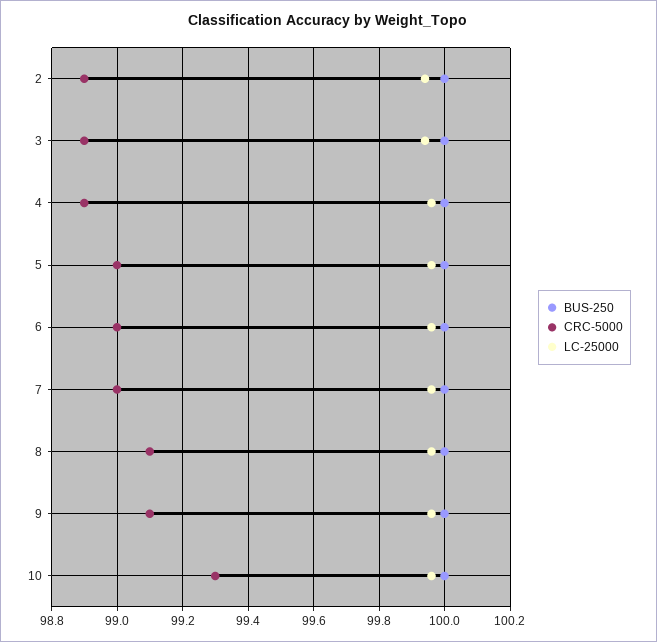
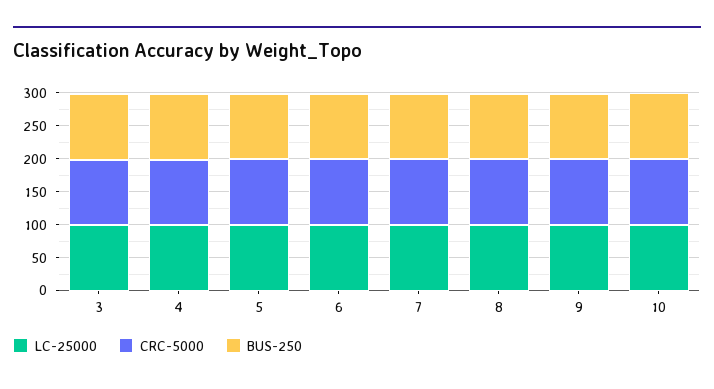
  {
    "BUS-250": {
-     "2": 100,
      "3": 100,
      "4": 100,
      "5": 100,
      "6": 100,
      "7": 100,
      "8": 100,
      "9": 100,
      "10": 100
    },
    "CRC-5000": {
-     "2": 98.9,
      "3": 98.9,
      "4": 98.9,
      "5": 99,
      "6": 99,
      "7": 99,
      "8": 99.1,
      "9": 99.1,
      "10": 99.3
    },
    "LC-25000": {
-     "2": 99.95,
      "3": 99.95,
      "4": 99.95,
      "5": 99.95,
      "6": 99.95,
      "7": 99.95,
      "8": 99.95,
      "9": 99.95,
      "10": 99.95
    }
  }

